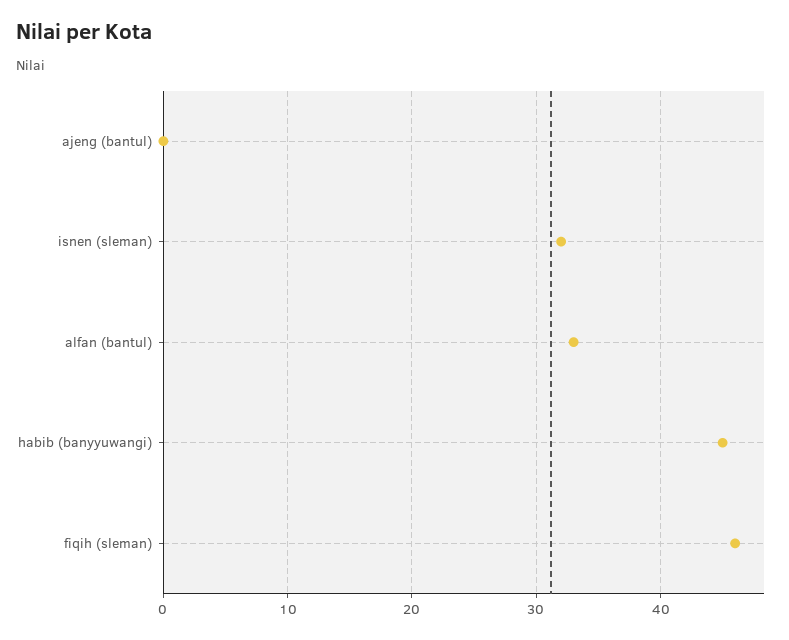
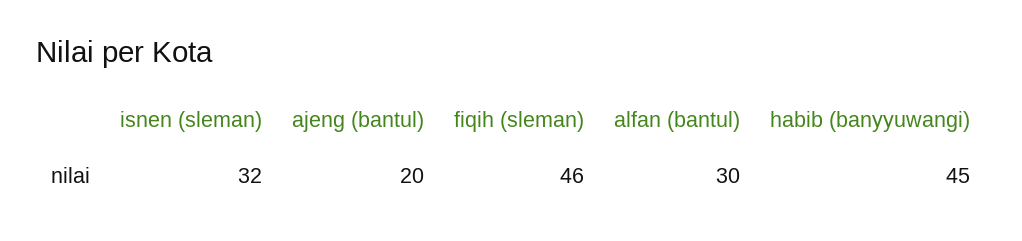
  {
-   "ajeng (bantul)": 0,
+   "ajeng (bantul)": 20,
    "isnen (sleman)": 32,
-   "alfan (bantul)": 33,
+   "alfan (bantul)": 30,
    "habib (banyyuwangi)": 45,
    "fiqih (sleman)": 46
  }

